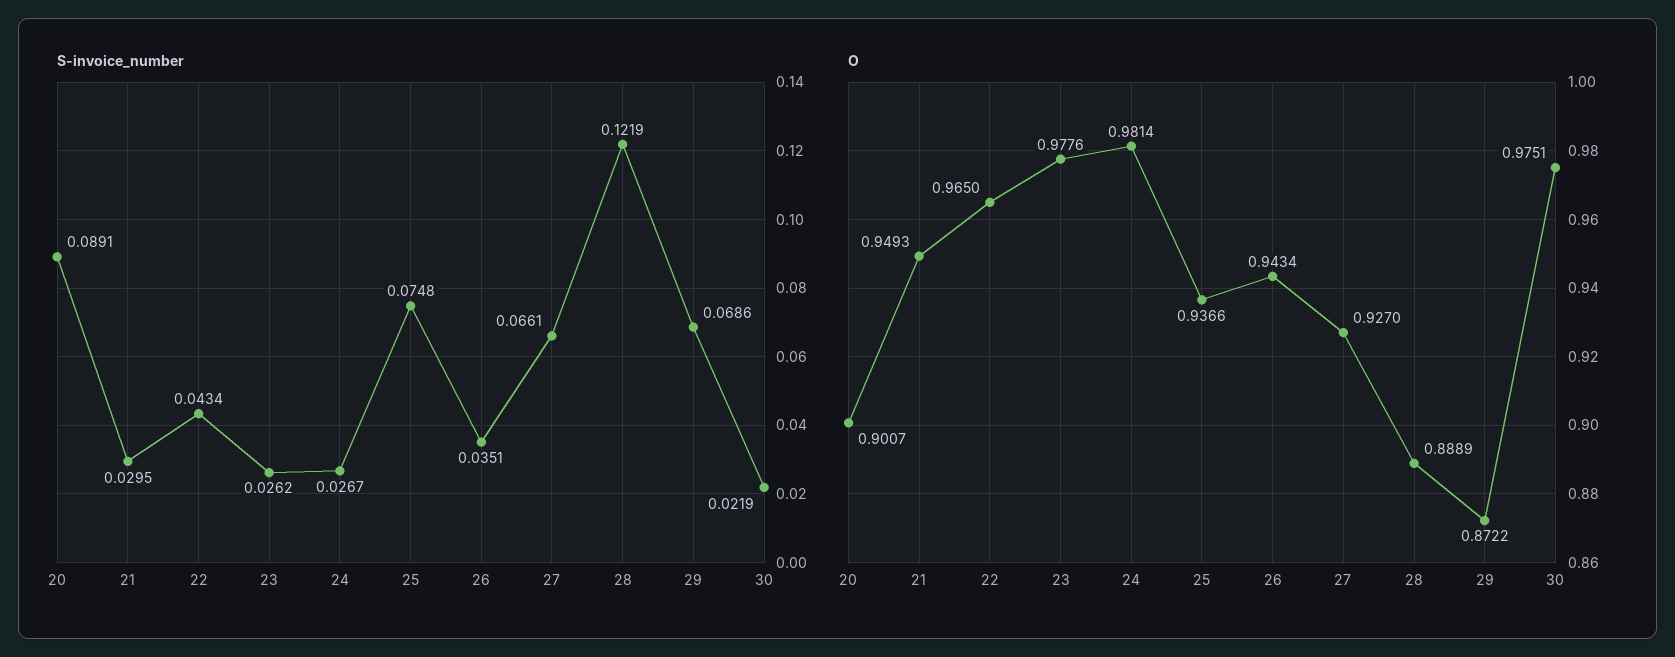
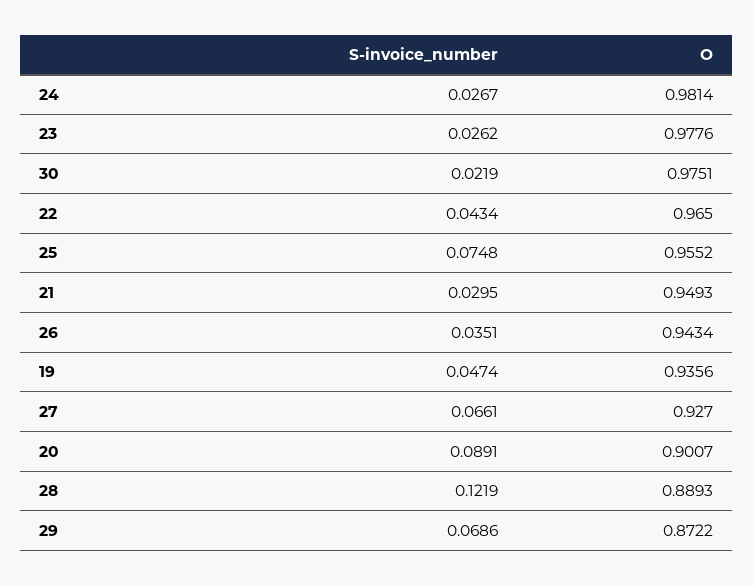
  {
    "S-invoice_number": {
      "20": 0.0891,
      "21": 0.0295,
      "22": 0.0434,
      "23": 0.0262,
      "24": 0.0267,
      "25": 0.0748,
      "26": 0.0351,
      "27": 0.0661,
      "28": 0.1219,
      "29": 0.0686,
-     "30": 0.0219
+     "30": 0.0219,
+     "19": 0.0474
    },
    "O": {
      "20": 0.9007,
      "21": 0.9493,
      "22": 0.965,
      "23": 0.9776,
      "24": 0.9814,
-     "25": 0.9366,
+     "25": 0.9552,
      "26": 0.9434,
      "27": 0.927,
-     "28": 0.8889,
+     "28": 0.8893,
      "29": 0.8722,
-     "30": 0.9751
+     "30": 0.9751,
+     "19": 0.9356
    }
  }

